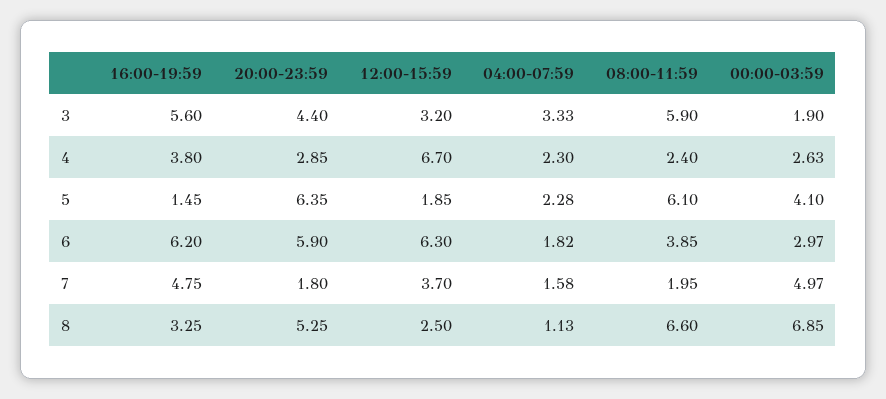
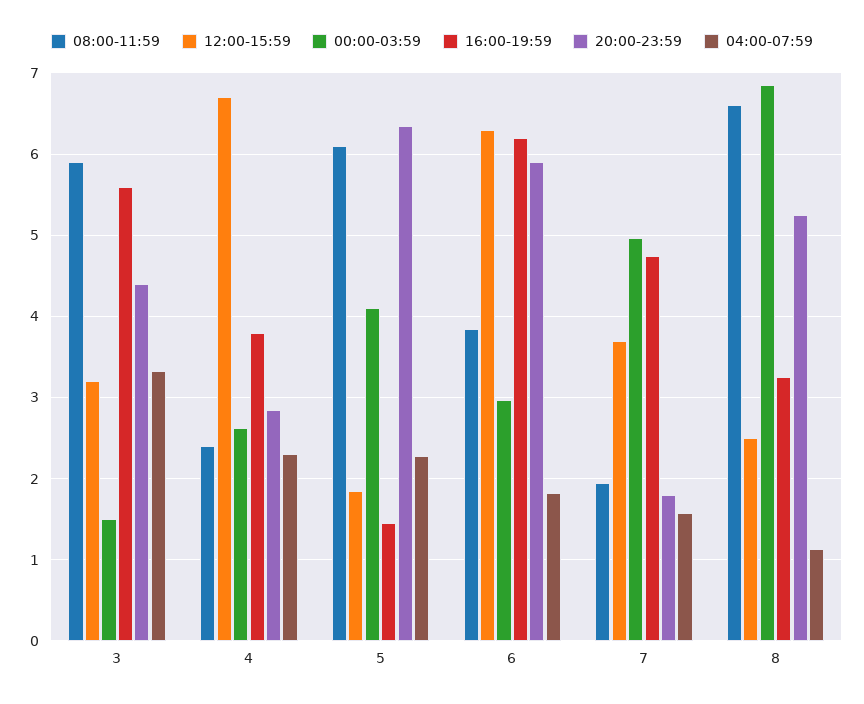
  {
    "16:00-19:59": {
      "3": 5.6,
      "4": 3.8,
      "5": 1.45,
      "6": 6.2,
      "7": 4.75,
      "8": 3.25
    },
    "20:00-23:59": {
      "3": 4.4,
      "4": 2.85,
      "5": 6.35,
      "6": 5.9,
      "7": 1.8,
      "8": 5.25
    },
    "12:00-15:59": {
      "3": 3.2,
      "4": 6.7,
      "5": 1.85,
      "6": 6.3,
      "7": 3.7,
      "8": 2.5
    },
    "04:00-07:59": {
      "3": 3.33,
      "4": 2.3,
      "5": 2.28,
      "6": 1.82,
      "7": 1.58,
      "8": 1.13
    },
    "08:00-11:59": {
      "3": 5.9,
      "4": 2.4,
      "5": 6.1,
      "6": 3.85,
      "7": 1.95,
      "8": 6.6
    },
    "00:00-03:59": {
-     "3": 1.9,
+     "3": 1.5,
      "4": 2.63,
      "5": 4.1,
      "6": 2.97,
      "7": 4.97,
      "8": 6.85
    }
  }

